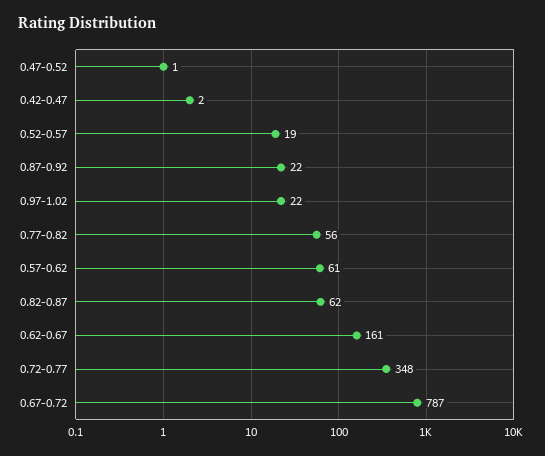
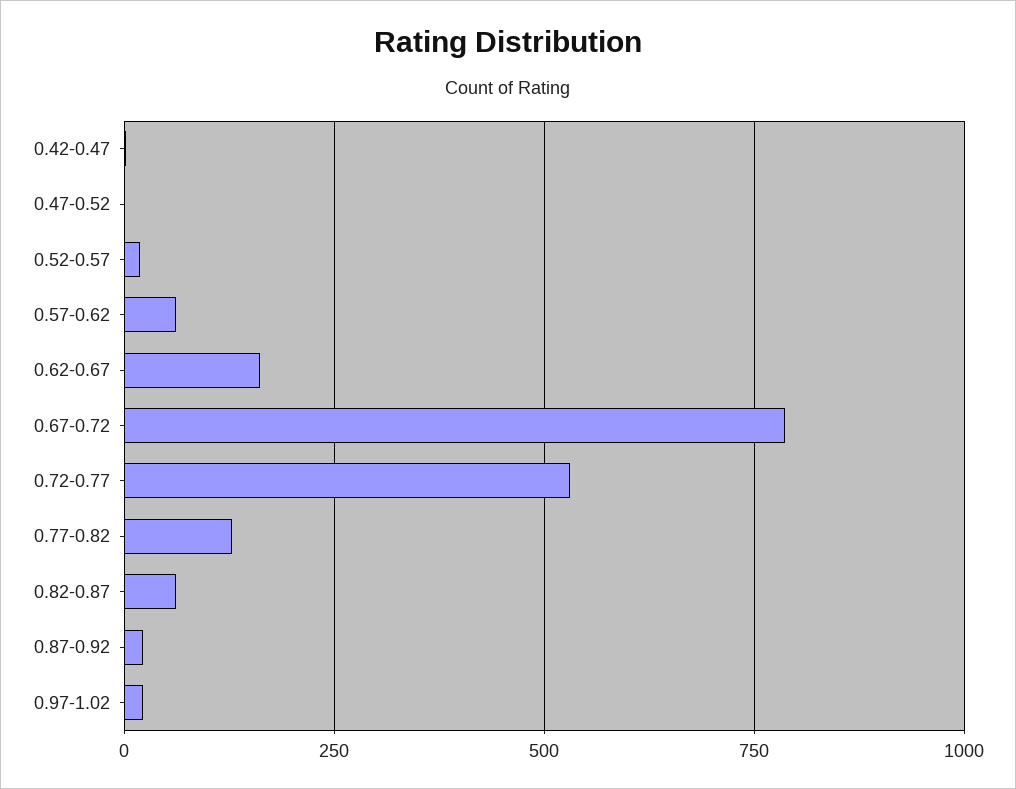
  {
    "0.47-0.52": 1,
    "0.42-0.47": 2,
    "0.52-0.57": 19,
    "0.87-0.92": 22,
    "0.97-1.02": 22,
-   "0.77-0.82": 56,
+   "0.77-0.82": 125,
    "0.57-0.62": 61,
    "0.82-0.87": 62,
    "0.62-0.67": 161,
-   "0.72-0.77": 348,
+   "0.72-0.77": 525,
    "0.67-0.72": 787
  }

